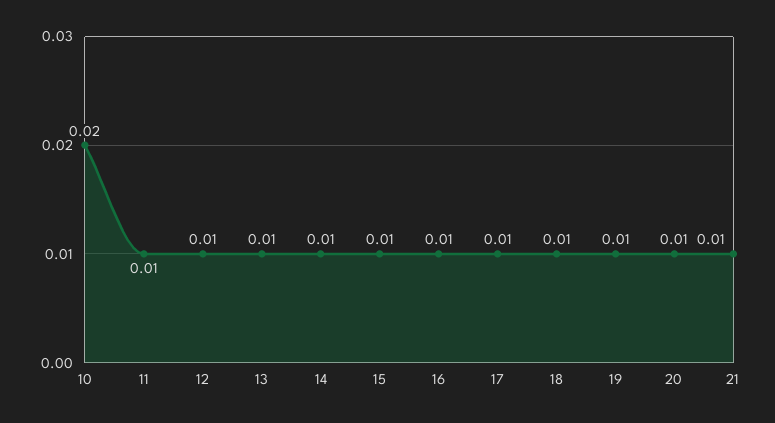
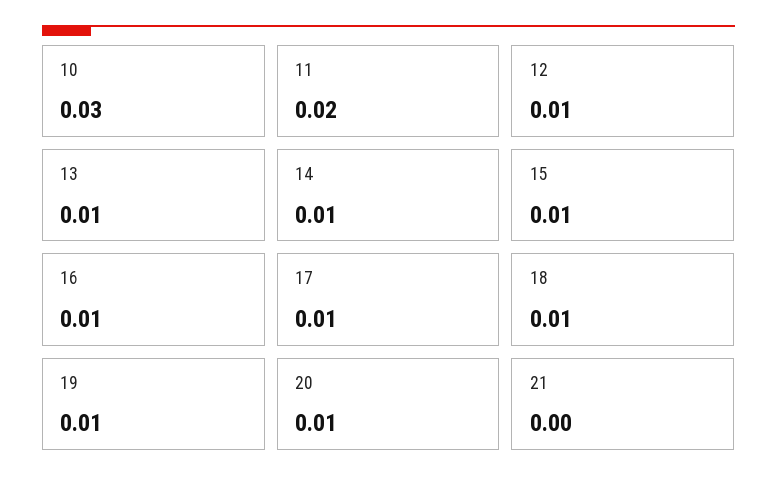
  {
-   "10": 0.02,
+   "10": 0.03,
-   "11": 0.01,
+   "11": 0.02,
    "12": 0.01,
    "13": 0.01,
    "14": 0.01,
    "15": 0.01,
    "16": 0.01,
    "17": 0.01,
    "18": 0.01,
    "19": 0.01,
    "20": 0.01,
-   "21": 0.01
+   "21": 0
  }

